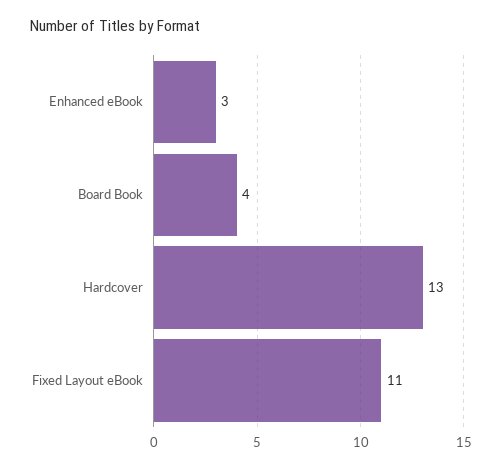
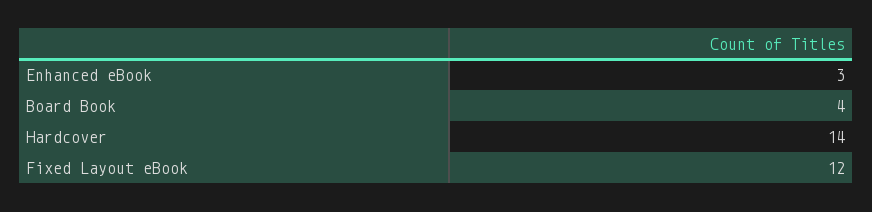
  {
    "Enhanced eBook": 3,
    "Board Book": 4,
-   "Hardcover": 13,
+   "Hardcover": 14,
-   "Fixed Layout eBook": 11
+   "Fixed Layout eBook": 12
  }

